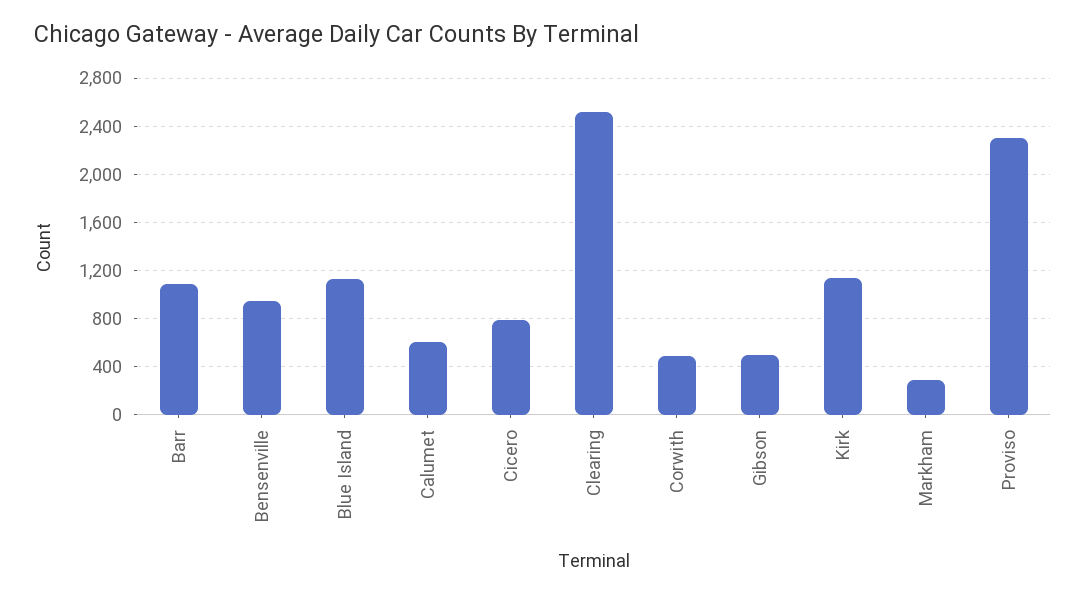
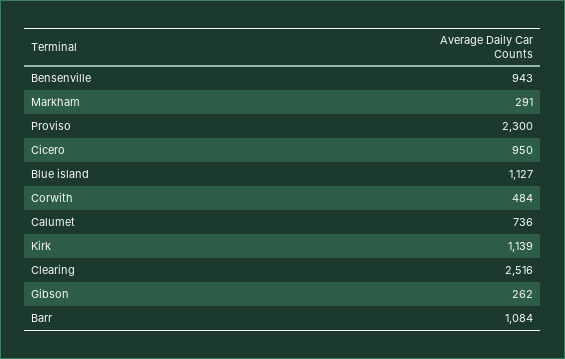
  {
    "Barr": 1084,
    "Bensenville": 943,
    "Blue Island": 1127,
-   "Calumet": 600,
+   "Calumet": 736,
-   "Cicero": 800,
+   "Cicero": 950,
    "Clearing": 2516,
    "Corwith": 484,
-   "Gibson": 500,
+   "Gibson": 262,
    "Kirk": 1139,
    "Markham": 291,
    "Proviso": 2300
  }

